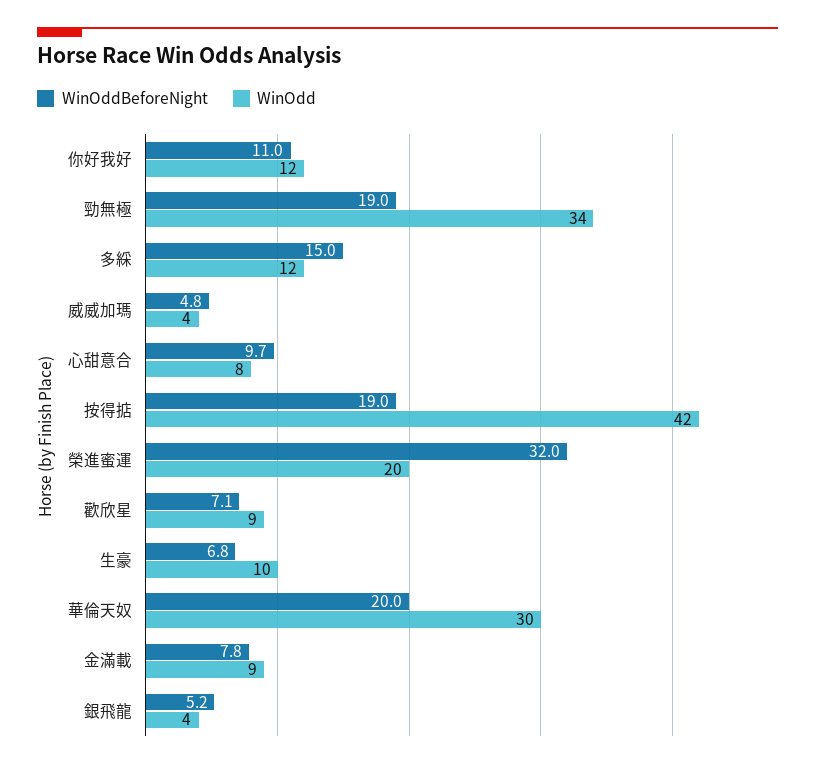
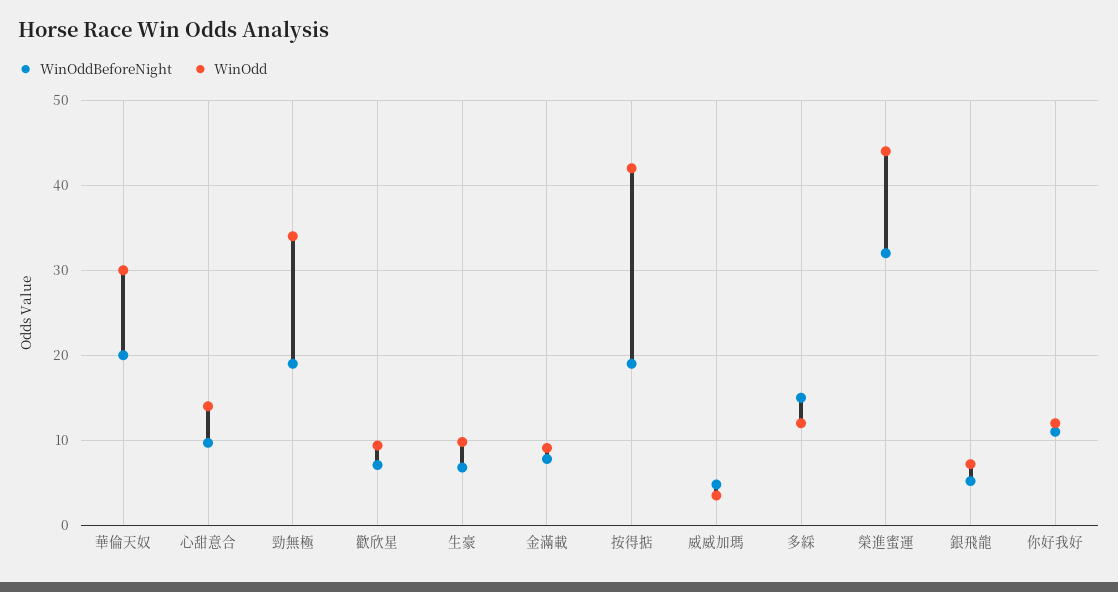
  {
    "WinOddBeforeNight": {
      "你好我好": 11,
      "勁無極": 19,
      "多綵": 15,
      "威威加瑪": 4.8,
      "心甜意合": 9.7,
      "按得掂": 19,
      "榮進蜜運": 32,
      "歡欣星": 7.1,
      "生豪": 6.8,
      "華倫天奴": 20,
      "金滿載": 7.8,
      "銀飛龍": 5.2
    },
    "WinOdd": {
      "你好我好": 12,
      "勁無極": 34,
      "多綵": 12,
      "威威加瑪": 4,
-     "心甜意合": 8,
+     "心甜意合": 14,
      "按得掂": 42,
-     "榮進蜜運": 20,
+     "榮進蜜運": 44,
      "歡欣星": 9,
      "生豪": 10,
      "華倫天奴": 30,
      "金滿載": 9,
-     "銀飛龍": 4
+     "銀飛龍": 7
    }
  }

